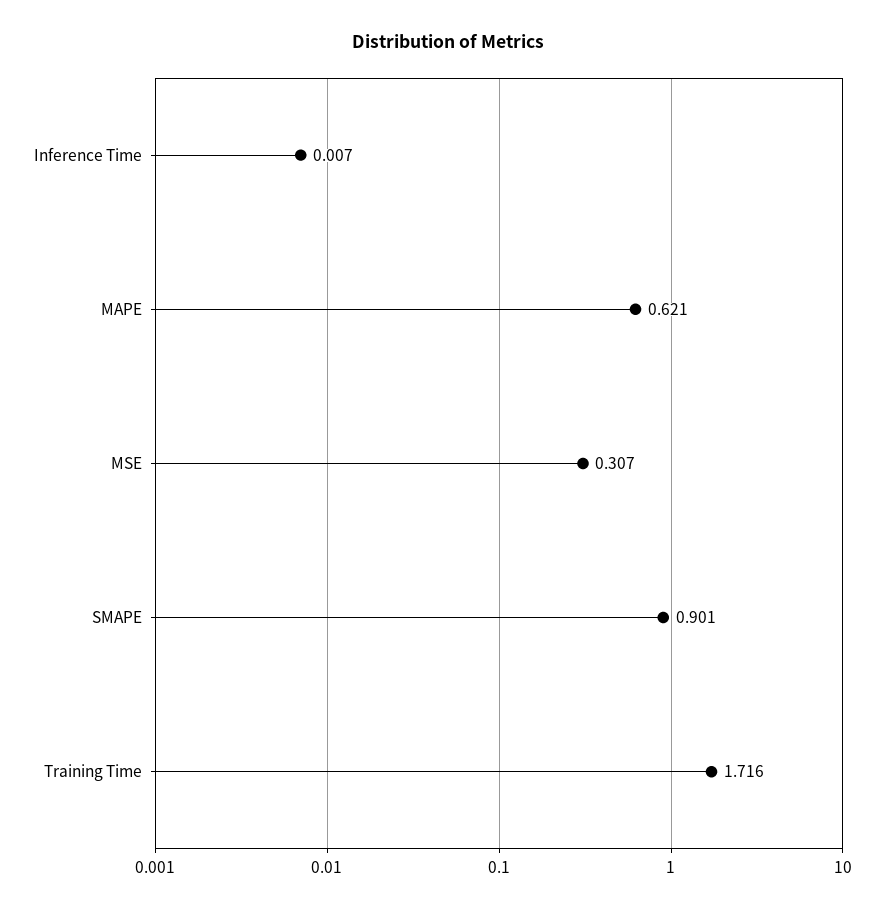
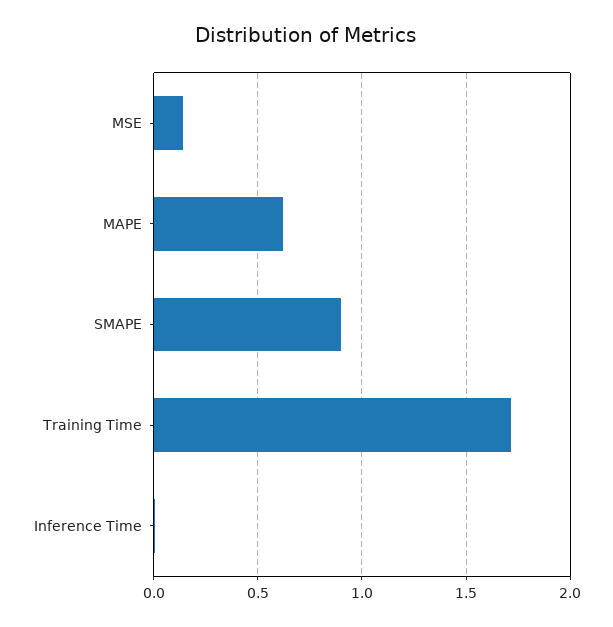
  {
    "Inference Time": 0.007,
    "MAPE": 0.621,
-   "MSE": 0.307,
+   "MSE": 0.15,
    "SMAPE": 0.901,
    "Training Time": 1.716
  }

